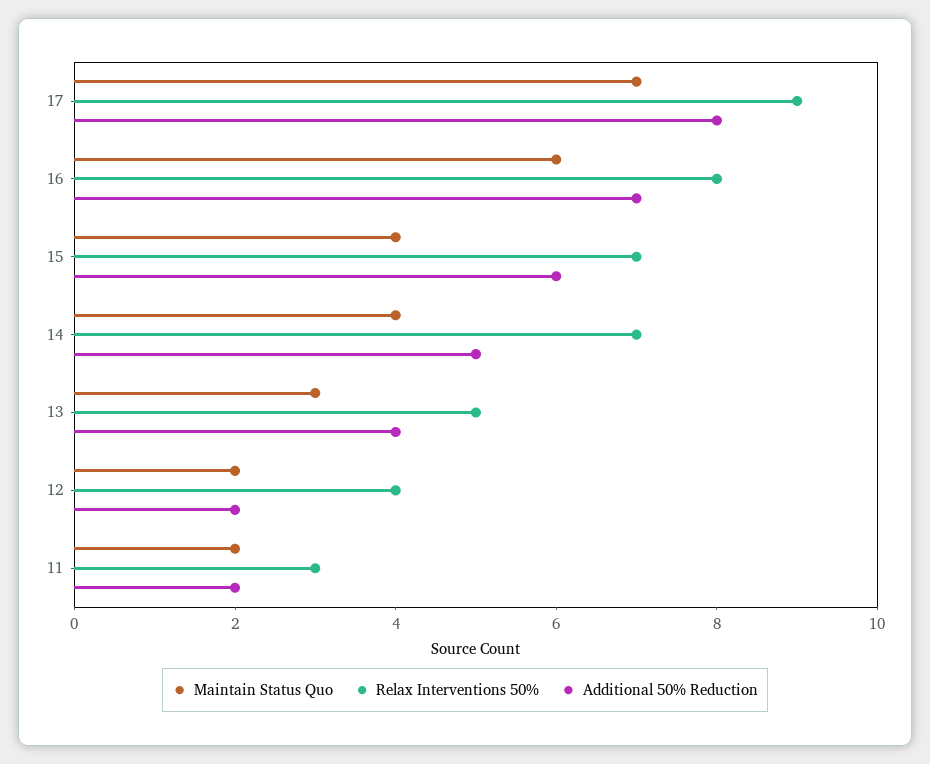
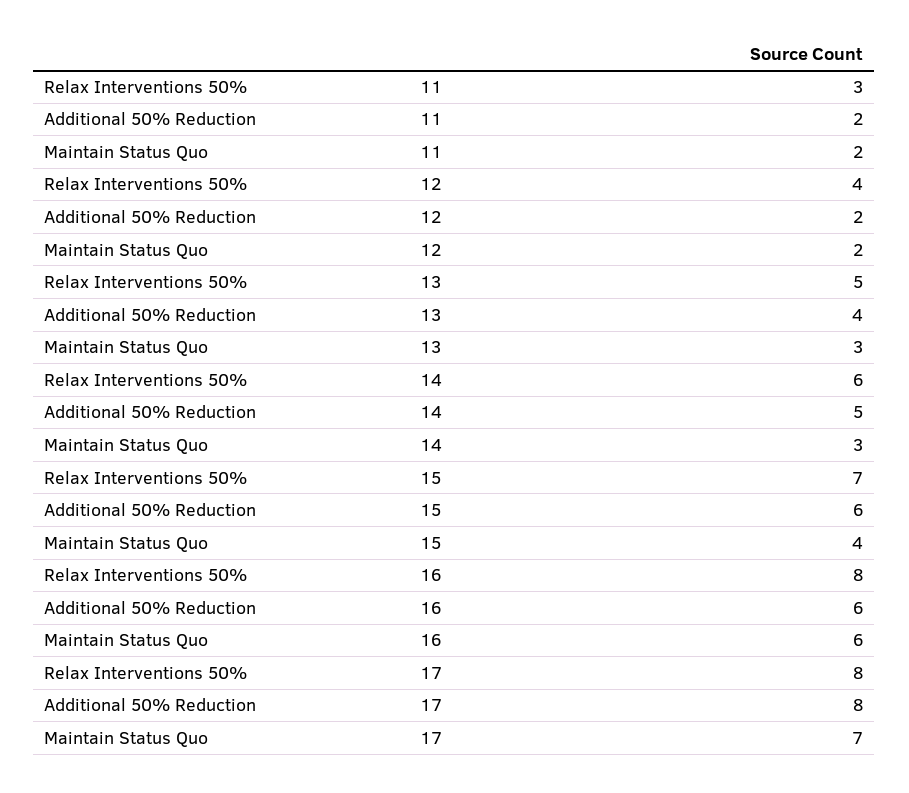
  {
    "Maintain Status Quo": {
      "17": 7,
      "16": 6,
      "15": 4,
-     "14": 4,
+     "14": 3,
      "13": 3,
      "12": 2,
      "11": 2
    },
    "Relax Interventions 50%": {
-     "17": 9,
+     "17": 8,
      "16": 8,
      "15": 7,
-     "14": 7,
+     "14": 6,
      "13": 5,
      "12": 4,
      "11": 3
    },
    "Additional 50% Reduction": {
      "17": 8,
-     "16": 7,
+     "16": 6,
      "15": 6,
      "14": 5,
      "13": 4,
      "12": 2,
      "11": 2
    }
  }

